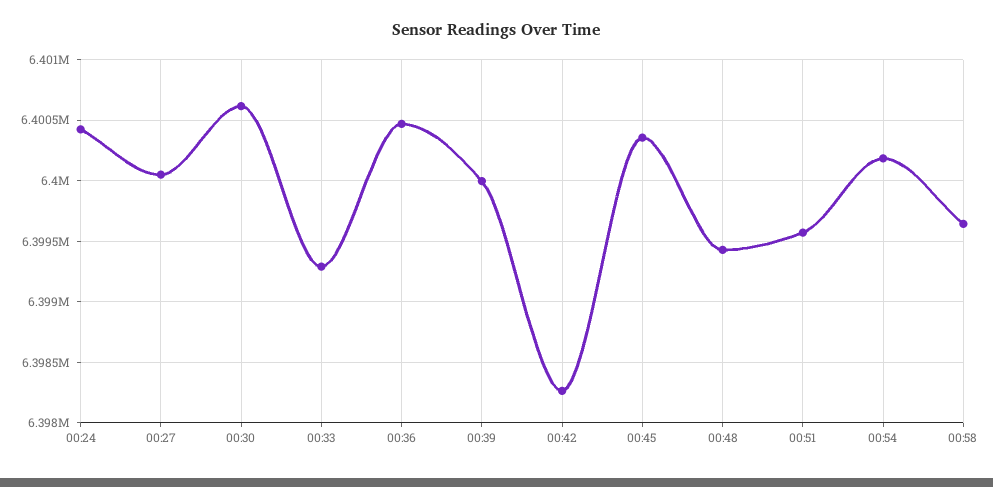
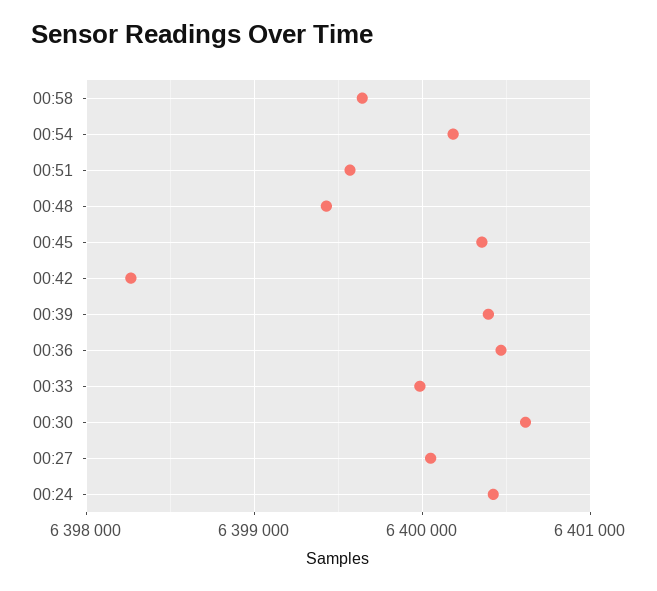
  {
    "00:24": 6400400,
    "00:27": 6400050,
    "00:30": 6400600,
-   "00:33": 6399300,
+   "00:33": 6400000,
    "00:36": 6400450,
-   "00:39": 6400000,
+   "00:39": 6400400,
    "00:42": 6398250,
    "00:45": 6400350,
    "00:48": 6399450,
    "00:51": 6399550,
    "00:54": 6400200,
    "00:58": 6399650
  }

